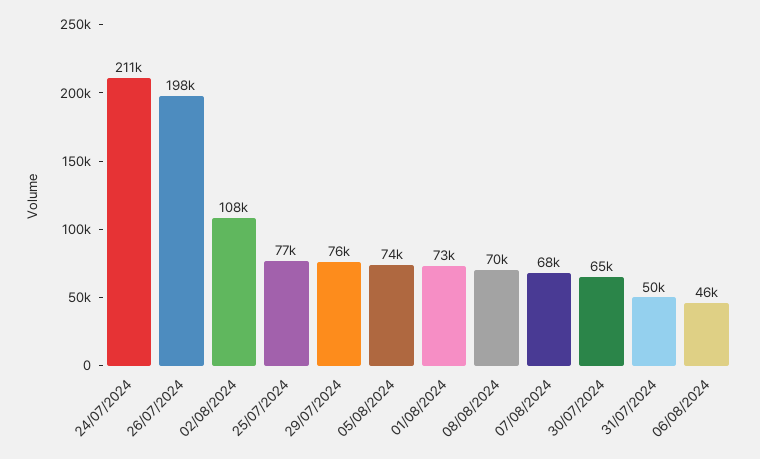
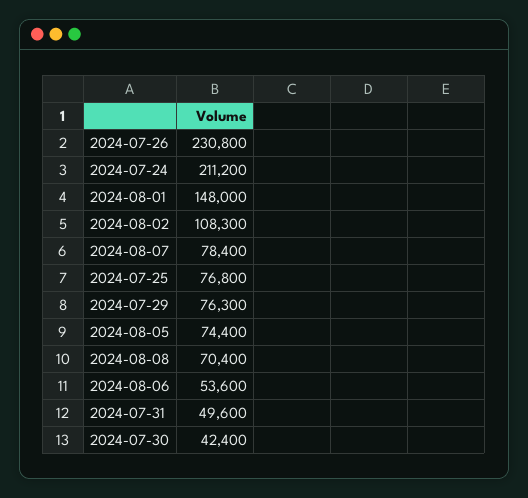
  {
    "24/07/2024": 211200,
-   "26/07/2024": 198000,
+   "26/07/2024": 230800,
    "02/08/2024": 108300,
    "25/07/2024": 76800,
    "29/07/2024": 76300,
    "05/08/2024": 74400,
-   "01/08/2024": 73000,
+   "01/08/2024": 148000,
    "08/08/2024": 70400,
-   "07/08/2024": 68000,
+   "07/08/2024": 78400,
-   "30/07/2024": 65000,
+   "30/07/2024": 42400,
    "31/07/2024": 49600,
-   "06/08/2024": 46000
+   "06/08/2024": 53600
  }

